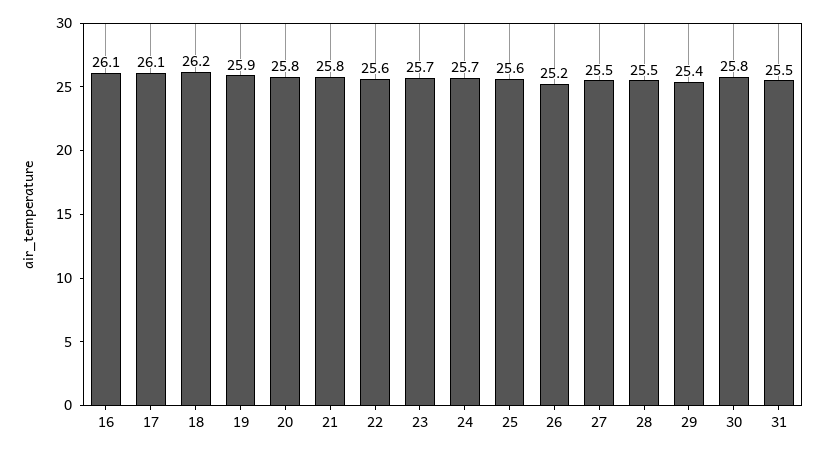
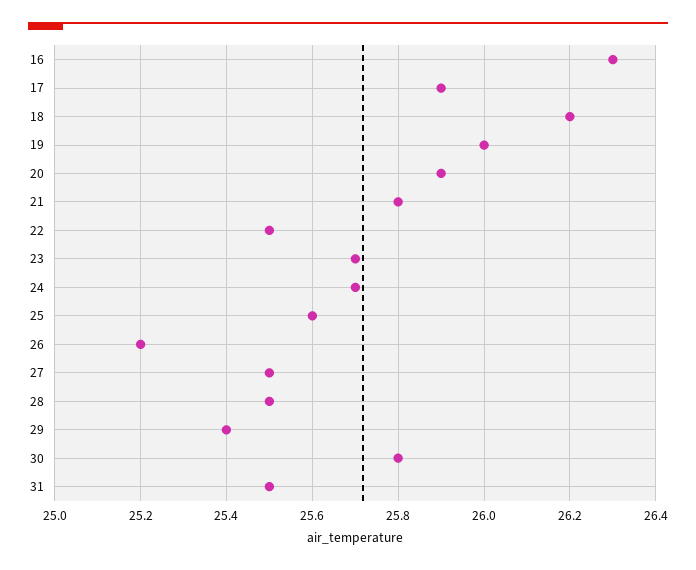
  {
-   "16": 26.1,
+   "16": 26.3,
-   "17": 26.1,
+   "17": 25.9,
    "18": 26.2,
-   "19": 25.9,
+   "19": 26,
-   "20": 25.8,
+   "20": 25.9,
    "21": 25.8,
-   "22": 25.6,
+   "22": 25.5,
    "23": 25.7,
    "24": 25.7,
    "25": 25.6,
    "26": 25.2,
    "27": 25.5,
    "28": 25.5,
    "29": 25.4,
    "30": 25.8,
    "31": 25.5
  }

